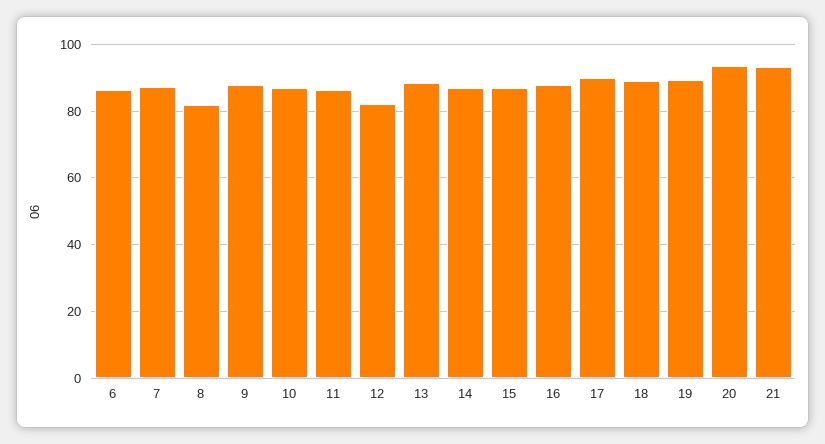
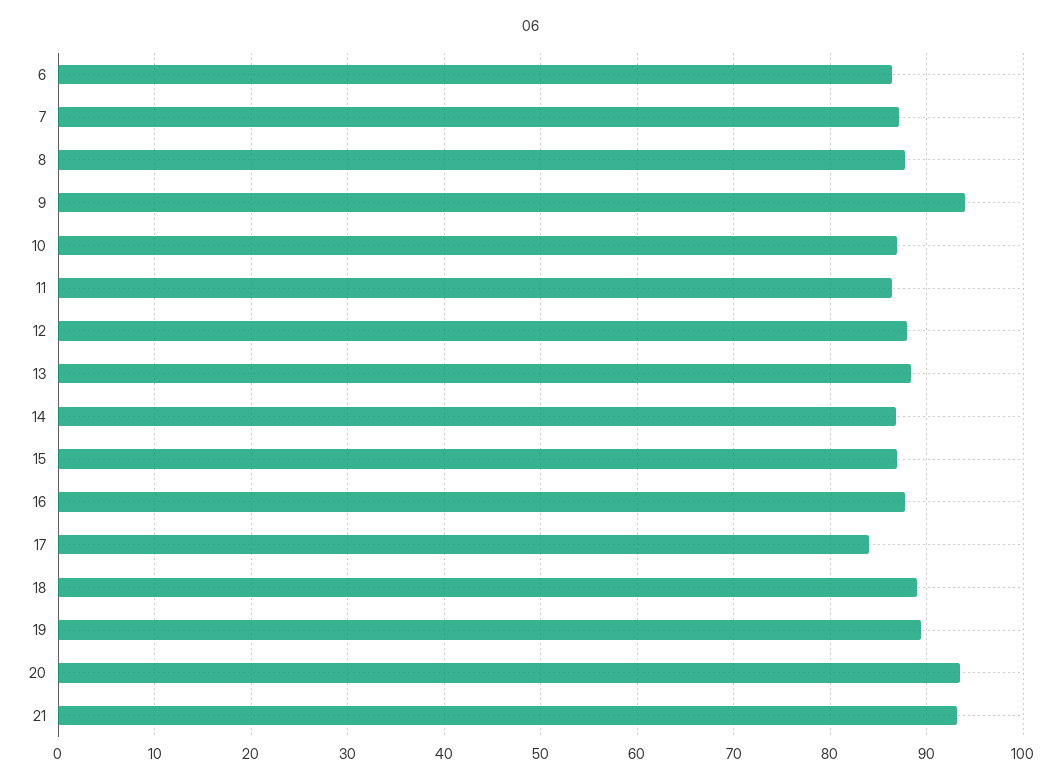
  {
    "6": 86,
    "7": 87,
-   "8": 82,
+   "8": 88,
-   "9": 88,
+   "9": 94,
    "10": 87,
    "11": 86,
-   "12": 82,
+   "12": 88,
    "13": 88,
    "14": 87,
    "15": 87,
    "16": 88,
-   "17": 90,
+   "17": 84,
    "18": 89,
    "19": 89,
    "20": 93,
    "21": 93
  }

